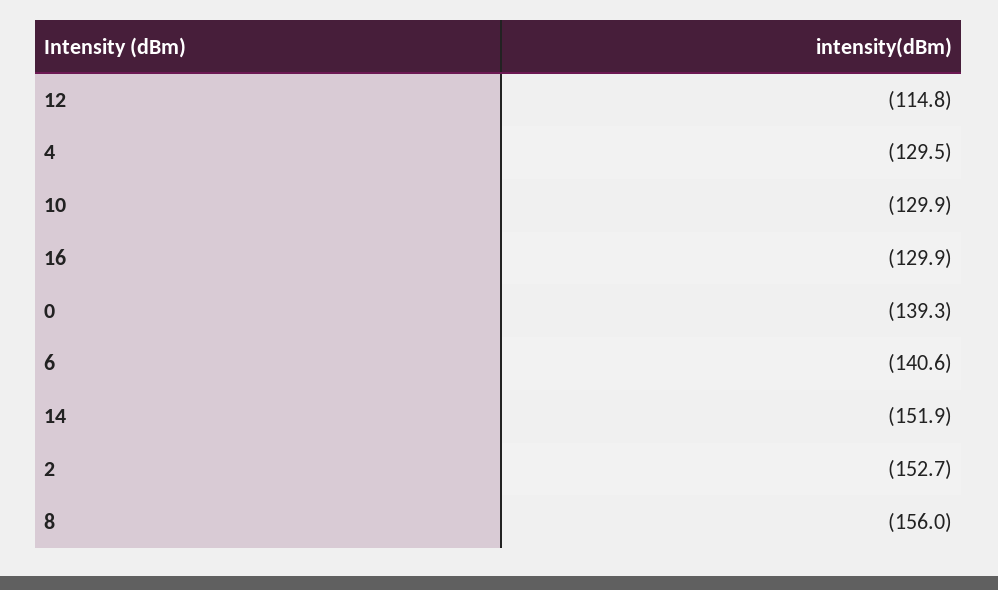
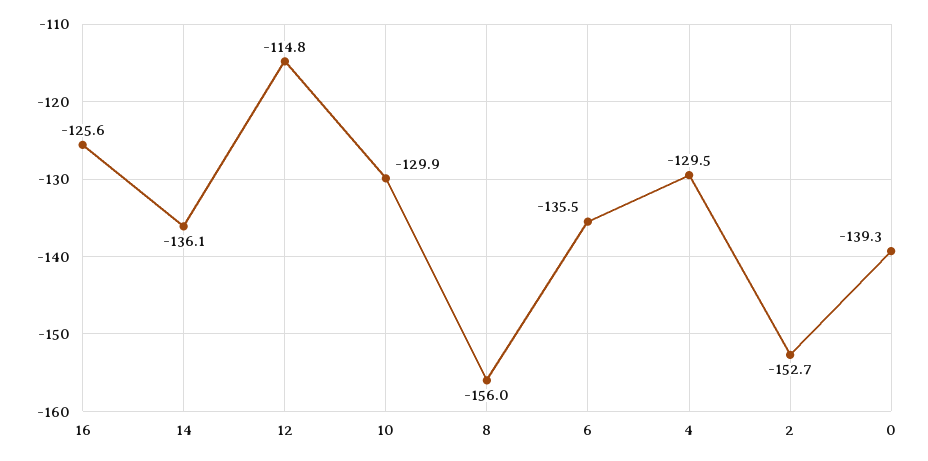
  {
    "12": -114.8,
    "4": -129.5,
    "10": -129.9,
-   "16": -129.9,
+   "16": -125.6,
    "0": -139.3,
-   "6": -140.6,
+   "6": -135.5,
-   "14": -151.9,
+   "14": -136.1,
    "2": -152.7,
    "8": -156
  }

